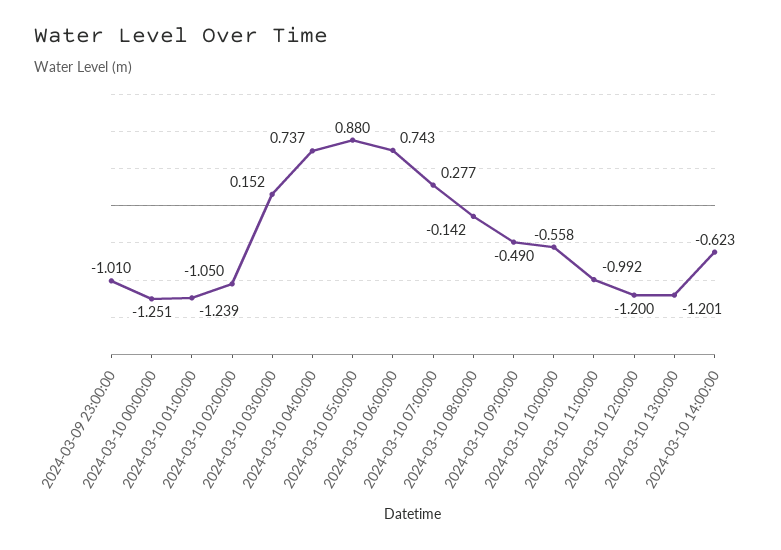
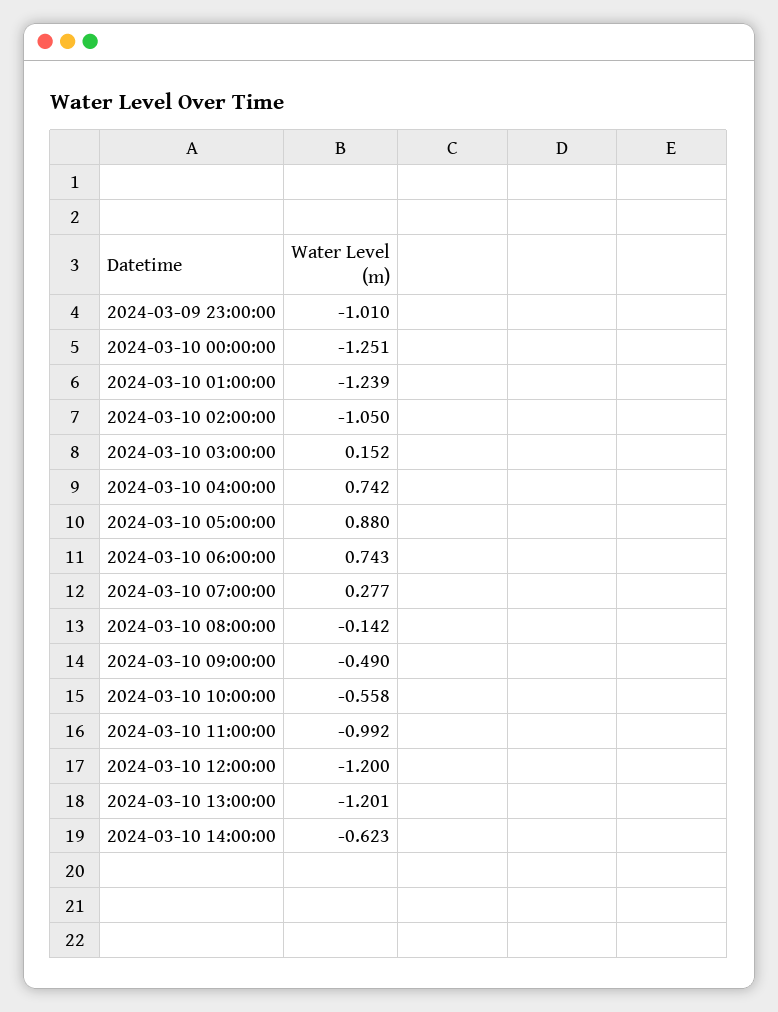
  {
    "2024-03-09 23:00:00": -1.01,
    "2024-03-10 00:00:00": -1.251,
    "2024-03-10 01:00:00": -1.239,
    "2024-03-10 02:00:00": -1.05,
    "2024-03-10 03:00:00": 0.152,
-   "2024-03-10 04:00:00": 0.737,
+   "2024-03-10 04:00:00": 0.742,
    "2024-03-10 05:00:00": 0.88,
    "2024-03-10 06:00:00": 0.743,
    "2024-03-10 07:00:00": 0.277,
    "2024-03-10 08:00:00": -0.142,
    "2024-03-10 09:00:00": -0.49,
    "2024-03-10 10:00:00": -0.558,
    "2024-03-10 11:00:00": -0.992,
    "2024-03-10 12:00:00": -1.2,
    "2024-03-10 13:00:00": -1.201,
    "2024-03-10 14:00:00": -0.623
  }

